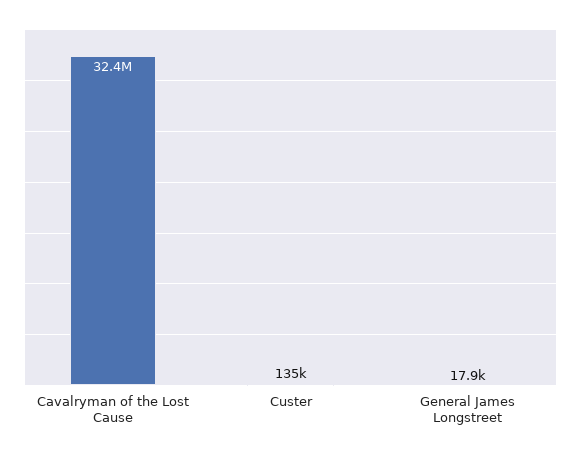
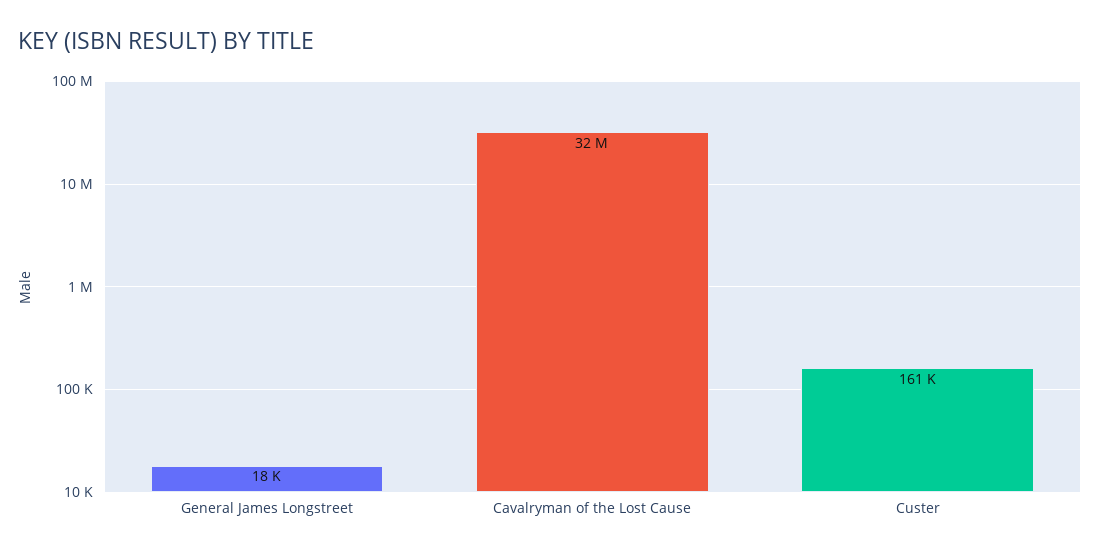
  {
    "Cavalryman of the Lost Cause": 32400000,
-   "Custer": 135000,
+   "Custer": 161000,
    "General James Longstreet": 17900
  }

